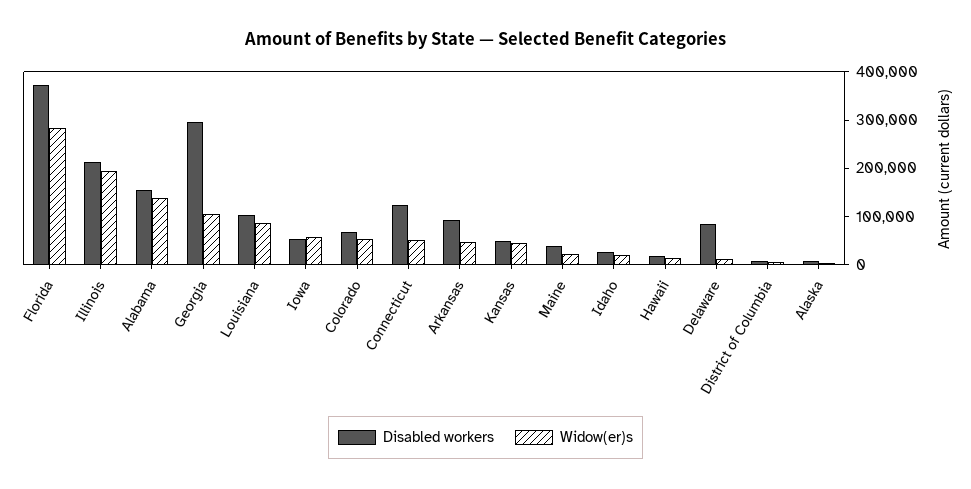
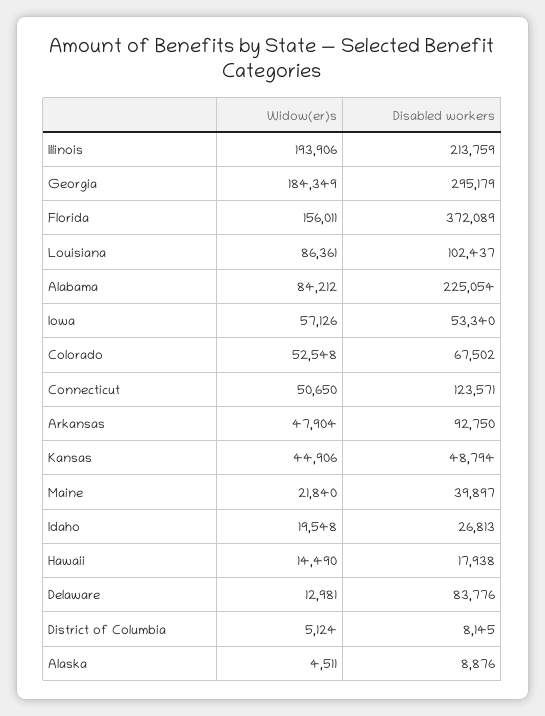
  {
    "Disabled workers": {
      "Florida": 372089,
      "Illinois": 213759,
-     "Alabama": 160000,
+     "Alabama": 225054,
      "Georgia": 295179,
      "Louisiana": 102437,
      "Iowa": 53340,
      "Colorado": 67502,
      "Connecticut": 123571,
      "Arkansas": 92750,
      "Kansas": 48794,
      "Maine": 39897,
      "Idaho": 26813,
      "Hawaii": 17938,
      "Delaware": 83776,
      "District of Columbia": 8145,
      "Alaska": 8876
    },
    "Widow(er)s": {
-     "Florida": 280000,
+     "Florida": 156011,
      "Illinois": 193906,
-     "Alabama": 140000,
+     "Alabama": 84212,
-     "Georgia": 100000,
+     "Georgia": 184349,
      "Louisiana": 86361,
      "Iowa": 57126,
      "Colorado": 52548,
      "Connecticut": 50650,
      "Arkansas": 47904,
      "Kansas": 44906,
      "Maine": 21840,
      "Idaho": 19548,
      "Hawaii": 14490,
      "Delaware": 12981,
      "District of Columbia": 5124,
      "Alaska": 4511
    }
  }

